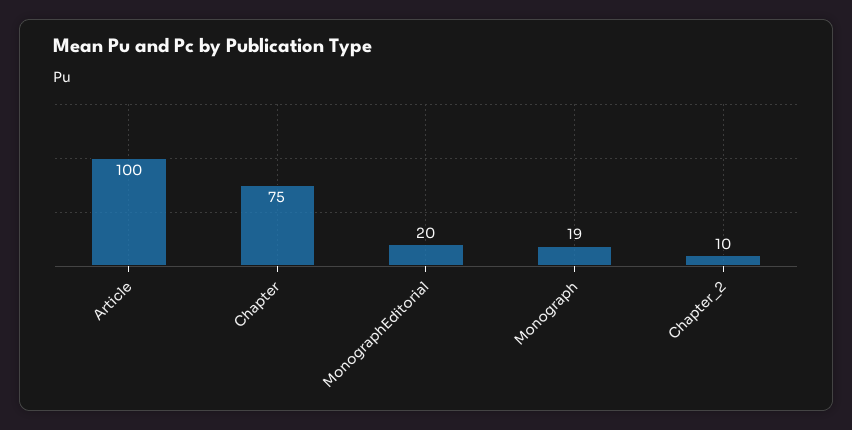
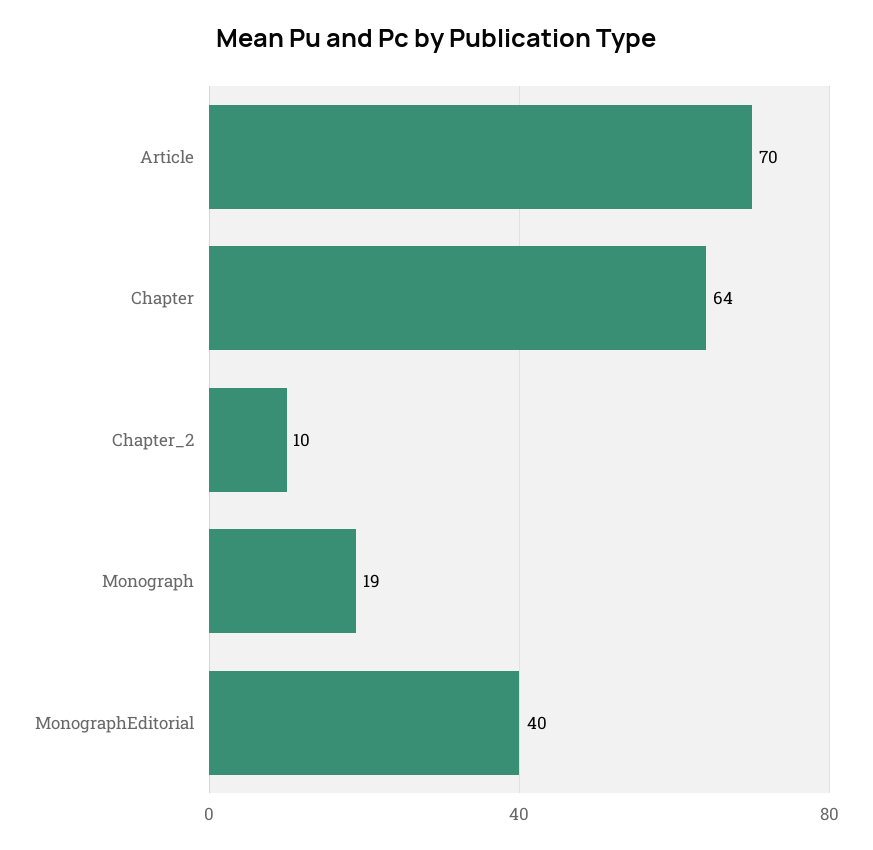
  {
-   "Article": 100,
+   "Article": 70,
-   "Chapter": 75,
+   "Chapter": 64,
-   "MonographEditorial": 20,
+   "MonographEditorial": 40,
    "Monograph": 19,
    "Chapter_2": 10
  }

